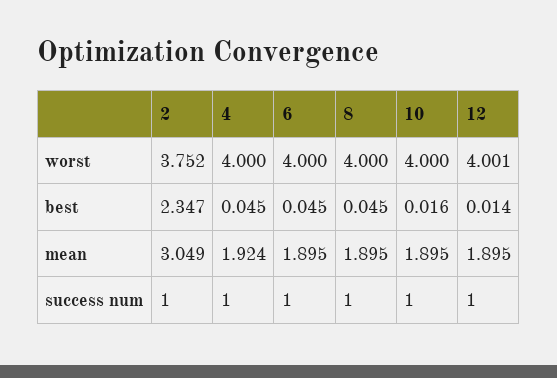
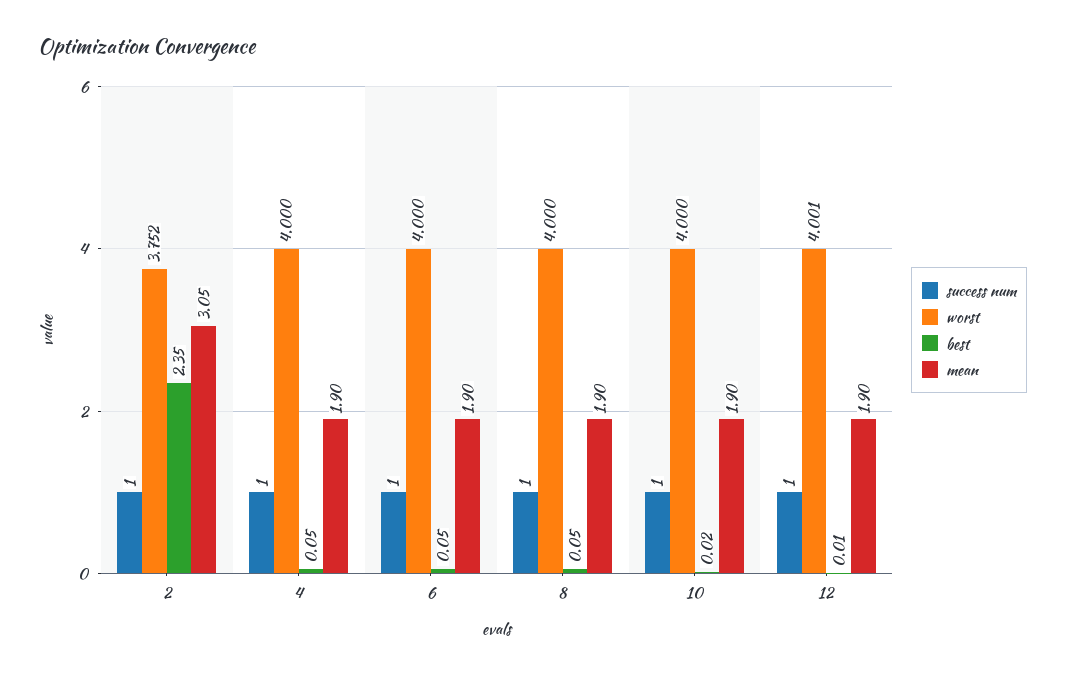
  {
    "worst": {
      "2": 3.752,
      "4": 4,
      "6": 4,
      "8": 4,
      "10": 4,
      "12": 4.001
    },
    "best": {
      "2": 2.347,
      "4": 0.045,
      "6": 0.045,
      "8": 0.045,
      "10": 0.016,
      "12": 0.014
    },
    "mean": {
      "2": 3.049,
-     "4": 1.924,
+     "4": 1.9,
      "6": 1.895,
      "8": 1.895,
      "10": 1.895,
      "12": 1.895
    },
    "success num": {
      "2": 1,
      "4": 1,
      "6": 1,
      "8": 1,
      "10": 1,
      "12": 1
    }
  }

